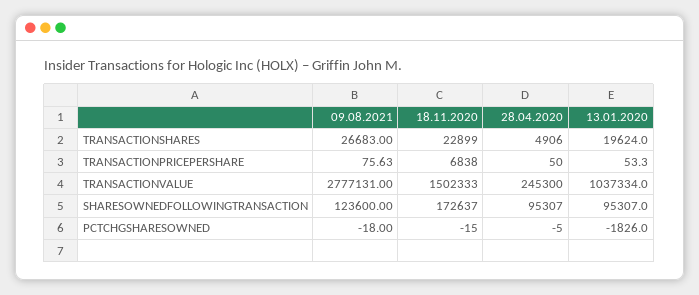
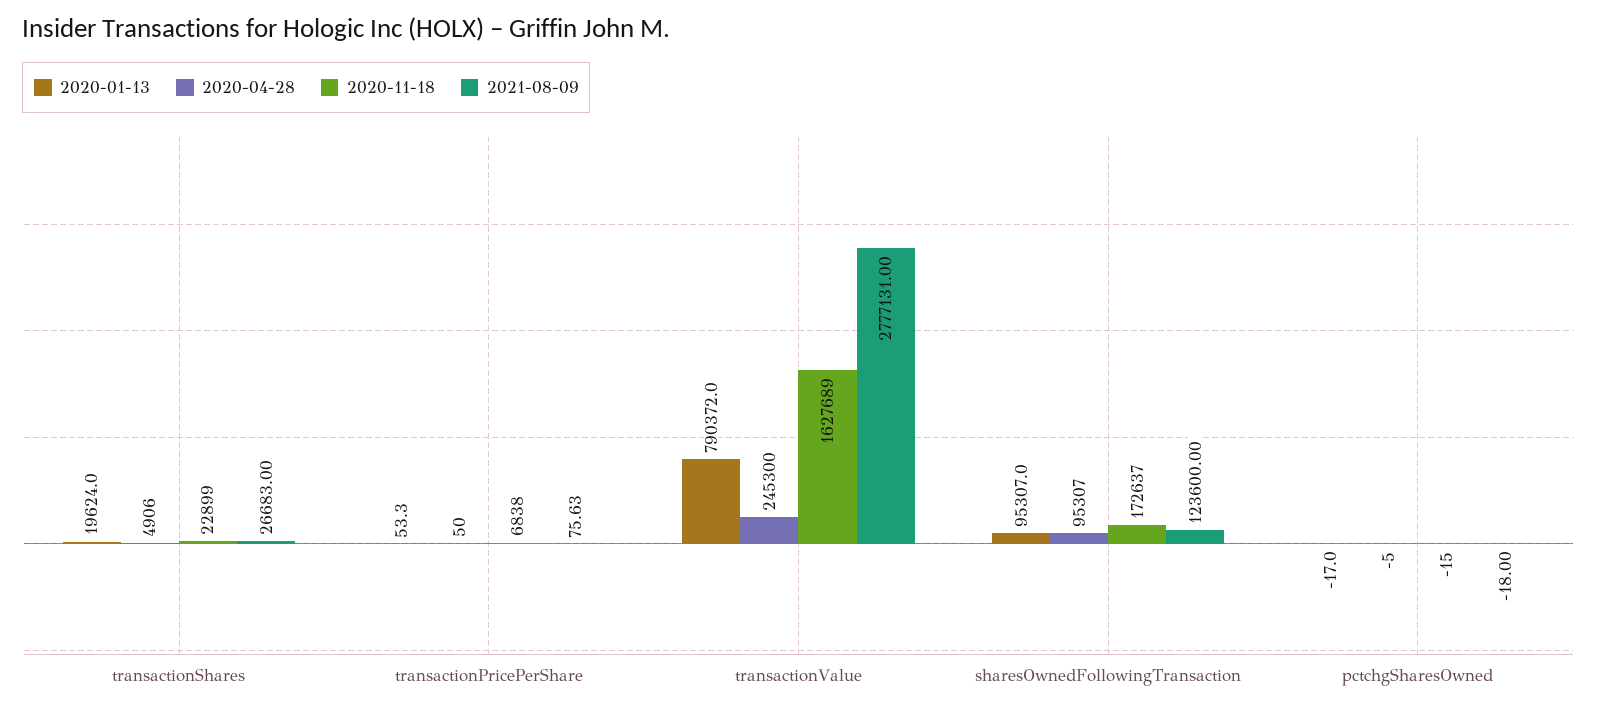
  {
    "09.08.2021": {
      "TRANSACTIONSHARES": 26683,
      "TRANSACTIONPRICEPERSHARE": 75.63,
      "TRANSACTIONVALUE": 2777131,
      "SHARESOWNEDFOLLOWINGTRANSACTION": 123600,
      "PCTCHGSHARESOWNED": -18
    },
    "18.11.2020": {
      "TRANSACTIONSHARES": 22899,
      "TRANSACTIONPRICEPERSHARE": 6838,
-     "TRANSACTIONVALUE": 1502333,
+     "TRANSACTIONVALUE": 1627689,
      "SHARESOWNEDFOLLOWINGTRANSACTION": 172637,
      "PCTCHGSHARESOWNED": -15
    },
    "28.04.2020": {
      "TRANSACTIONSHARES": 4906,
      "TRANSACTIONPRICEPERSHARE": 50,
      "TRANSACTIONVALUE": 245300,
      "SHARESOWNEDFOLLOWINGTRANSACTION": 95307,
      "PCTCHGSHARESOWNED": -5
    },
    "13.01.2020": {
      "TRANSACTIONSHARES": 19624,
      "TRANSACTIONPRICEPERSHARE": 53.3,
-     "TRANSACTIONVALUE": 1037334,
+     "TRANSACTIONVALUE": 790372,
      "SHARESOWNEDFOLLOWINGTRANSACTION": 95307,
-     "PCTCHGSHARESOWNED": -1826
+     "PCTCHGSHARESOWNED": -17
    }
  }

